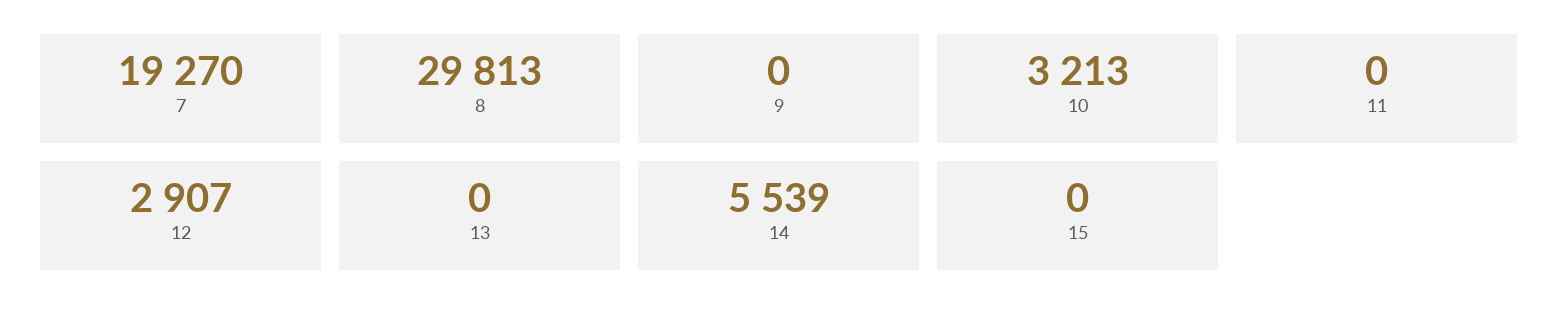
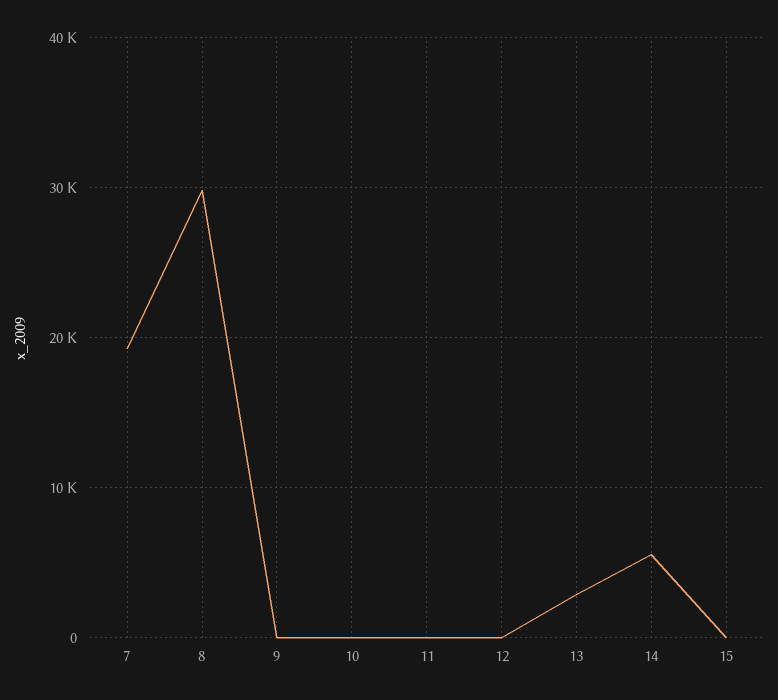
  {
    "7": 19270,
    "8": 29813,
    "9": 0,
-   "10": 3213,
+   "10": 0,
    "11": 0,
-   "12": 2907,
+   "12": 0,
-   "13": 0,
+   "13": 3000,
    "14": 5539,
    "15": 0
  }

